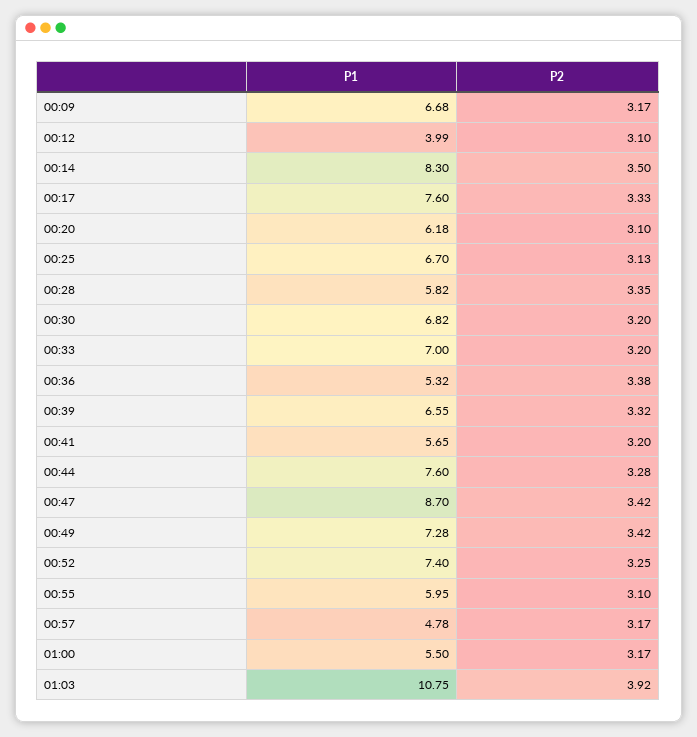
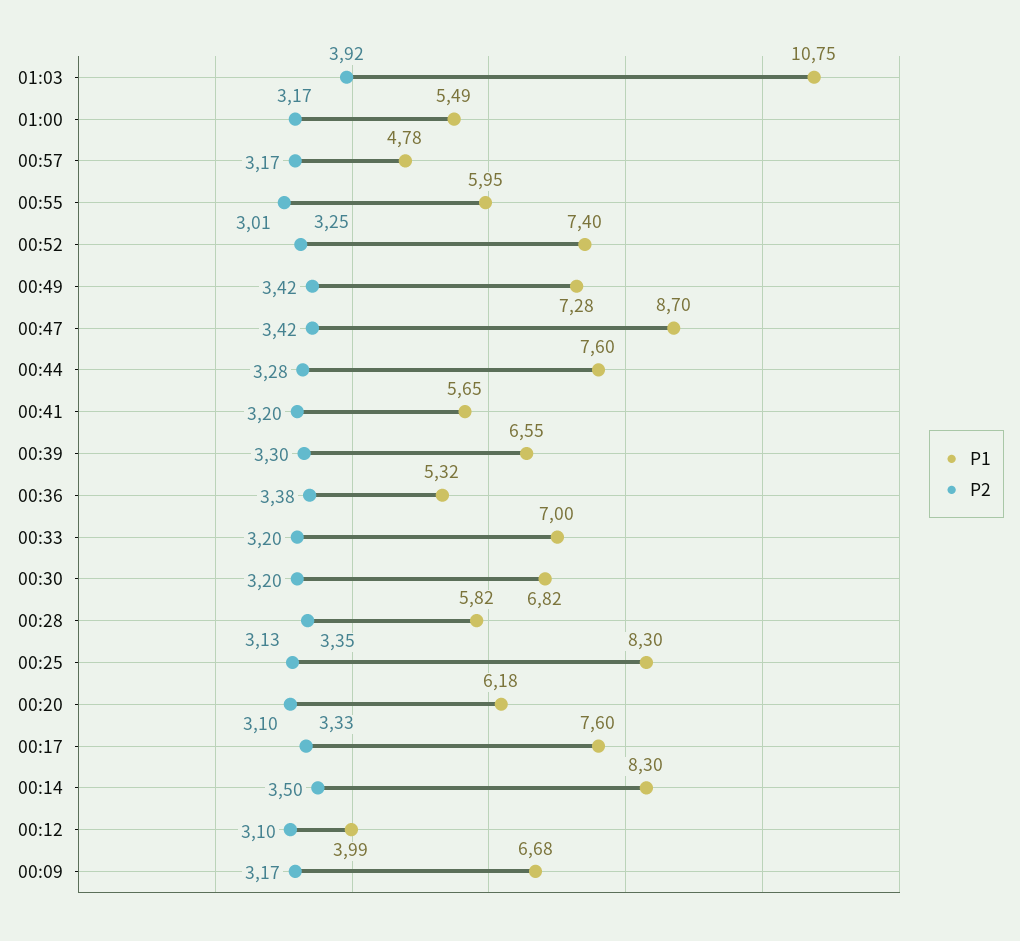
  {
    "P1": {
      "00:09": 6.68,
      "00:12": 3.99,
      "00:14": 8.3,
      "00:17": 7.6,
      "00:20": 6.18,
-     "00:25": 6.7,
+     "00:25": 8.3,
      "00:28": 5.82,
      "00:30": 6.82,
      "00:33": 7,
      "00:36": 5.32,
      "00:39": 6.55,
      "00:41": 5.65,
      "00:44": 7.6,
      "00:47": 8.7,
      "00:49": 7.28,
      "00:52": 7.4,
      "00:55": 5.95,
      "00:57": 4.78,
-     "01:00": 5.5,
+     "01:00": 5.49,
      "01:03": 10.75
    },
    "P2": {
      "00:09": 3.17,
      "00:12": 3.1,
      "00:14": 3.5,
      "00:17": 3.33,
      "00:20": 3.1,
      "00:25": 3.13,
      "00:28": 3.35,
      "00:30": 3.2,
      "00:33": 3.2,
      "00:36": 3.38,
-     "00:39": 3.32,
+     "00:39": 3.3,
      "00:41": 3.2,
      "00:44": 3.28,
      "00:47": 3.42,
      "00:49": 3.42,
      "00:52": 3.25,
-     "00:55": 3.1,
+     "00:55": 3.01,
      "00:57": 3.17,
      "01:00": 3.17,
      "01:03": 3.92
    }
  }

